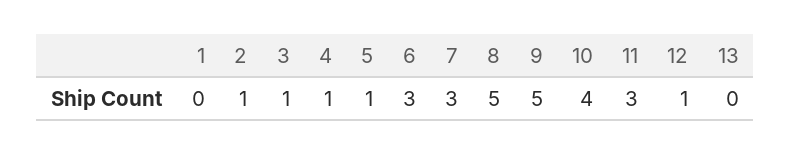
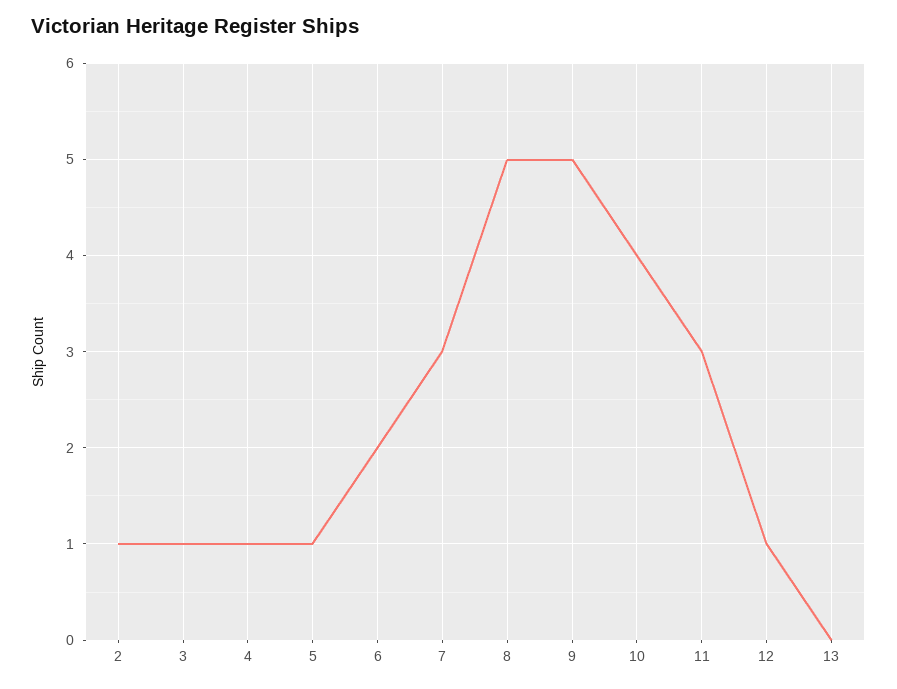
  {
-   "1": 0,
    "2": 1,
    "3": 1,
    "4": 1,
    "5": 1,
-   "6": 3,
+   "6": 2,
    "7": 3,
    "8": 5,
    "9": 5,
    "10": 4,
    "11": 3,
    "12": 1,
    "13": 0
  }

